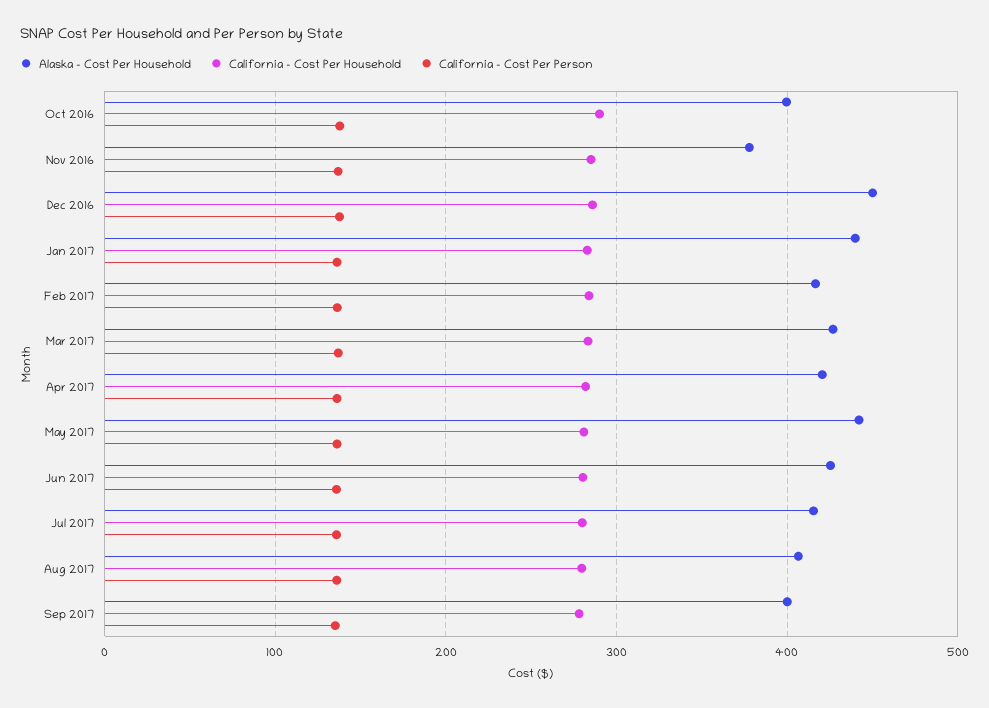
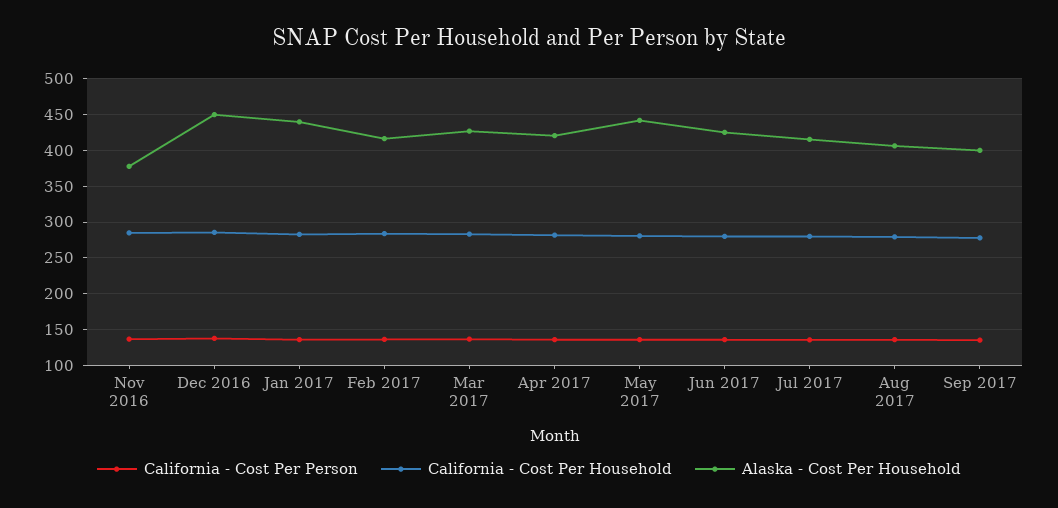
  {
    "Alaska - Cost Per Household": {
-     "Oct 2016": 400,
      "Nov 2016": 380,
      "Dec 2016": 450,
      "Jan 2017": 440,
      "Feb 2017": 420,
      "Mar 2017": 430,
      "Apr 2017": 420,
      "May 2017": 440,
      "Jun 2017": 430,
      "Jul 2017": 420,
      "Aug 2017": 410,
      "Sep 2017": 400
    },
    "California - Cost Per Household": {
-     "Oct 2016": 290,
      "Nov 2016": 280,
      "Dec 2016": 290,
      "Jan 2017": 280,
      "Feb 2017": 280,
      "Mar 2017": 280,
      "Apr 2017": 280,
      "May 2017": 280,
      "Jun 2017": 280,
      "Jul 2017": 280,
      "Aug 2017": 280,
      "Sep 2017": 280
    },
    "California - Cost Per Person": {
-     "Oct 2016": 140,
      "Nov 2016": 140,
      "Dec 2016": 140,
      "Jan 2017": 140,
      "Feb 2017": 140,
      "Mar 2017": 140,
      "Apr 2017": 140,
      "May 2017": 140,
      "Jun 2017": 140,
      "Jul 2017": 140,
      "Aug 2017": 140,
      "Sep 2017": 140
    }
  }

